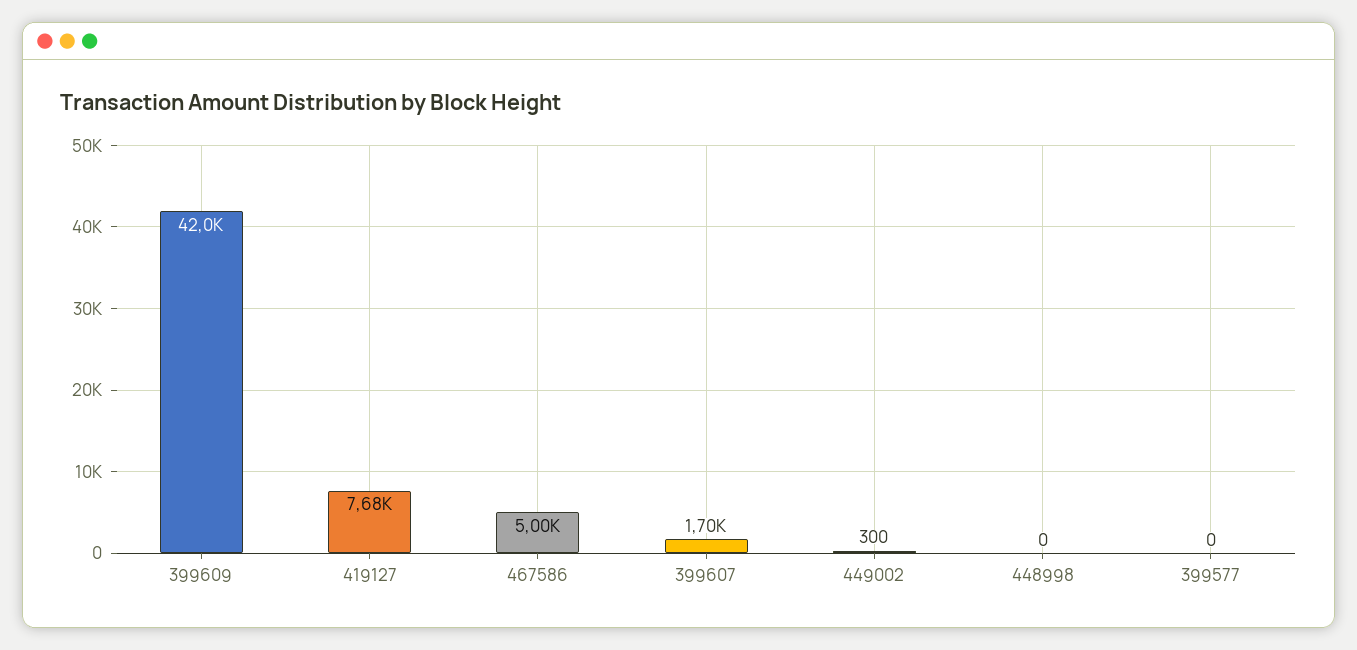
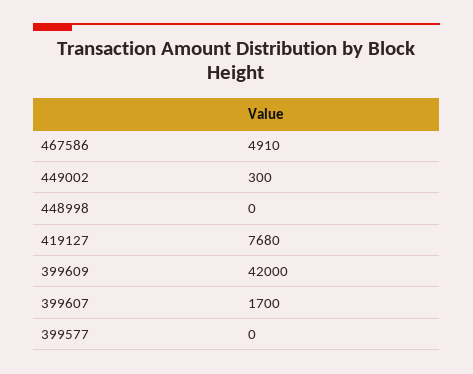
  {
    "399609": 42000,
    "419127": 7680,
-   "467586": 5000,
+   "467586": 4910,
    "399607": 1700,
    "449002": 300,
    "448998": 0,
    "399577": 0
  }

